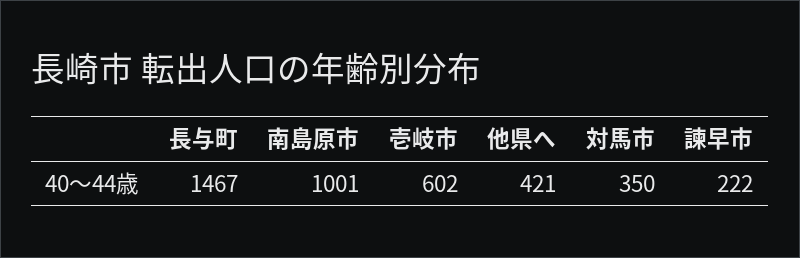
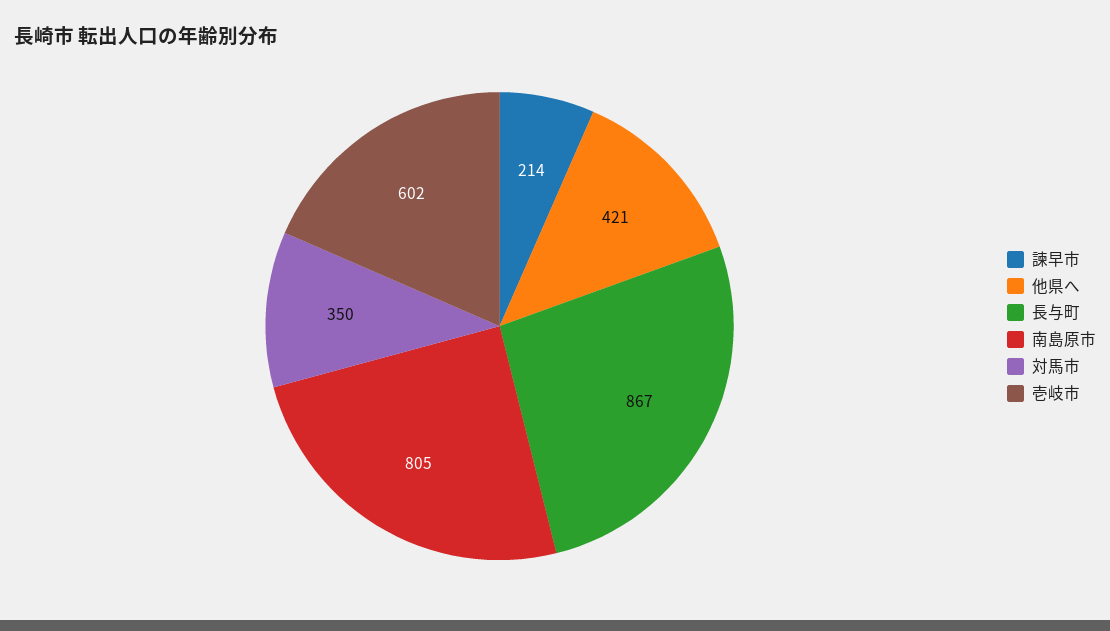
  {
-   "長与町": 1467,
+   "長与町": 867,
-   "南島原市": 1001,
+   "南島原市": 805,
    "壱岐市": 602,
    "他県へ": 421,
    "対馬市": 350,
-   "諫早市": 222
+   "諫早市": 214
  }

